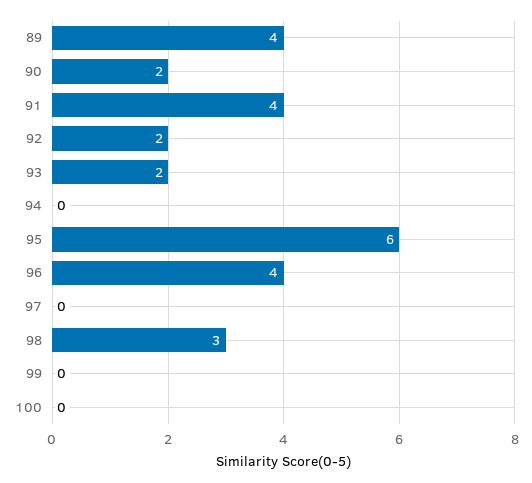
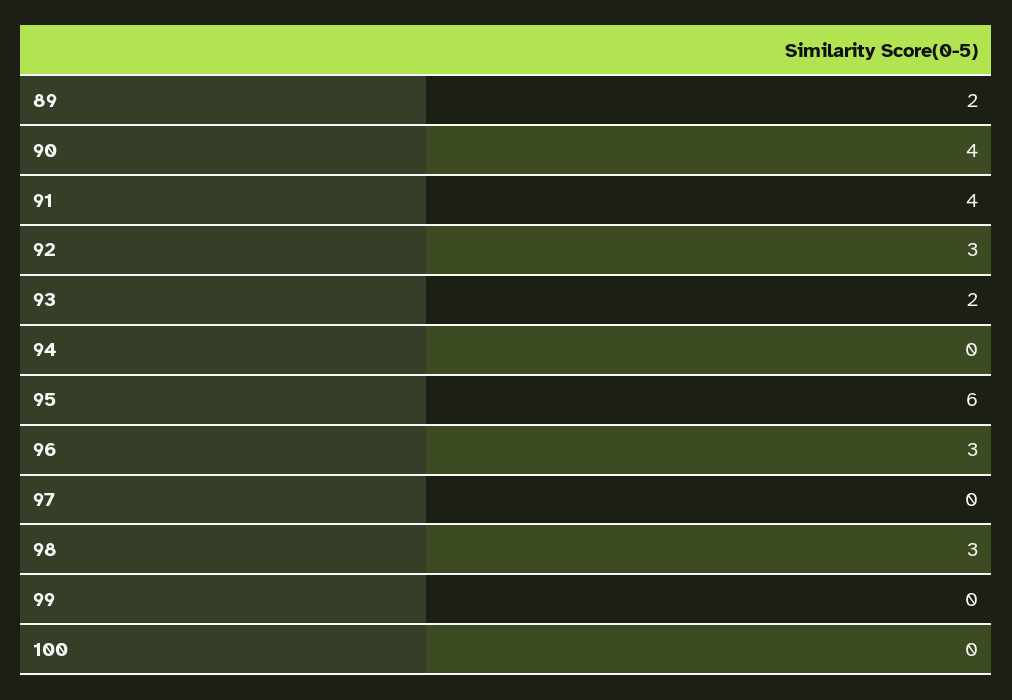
  {
-   "89": 4,
+   "89": 2,
-   "90": 2,
+   "90": 4,
    "91": 4,
-   "92": 2,
+   "92": 3,
    "93": 2,
    "94": 0,
    "95": 6,
-   "96": 4,
+   "96": 3,
    "97": 0,
    "98": 3,
    "99": 0,
    "100": 0
  }

